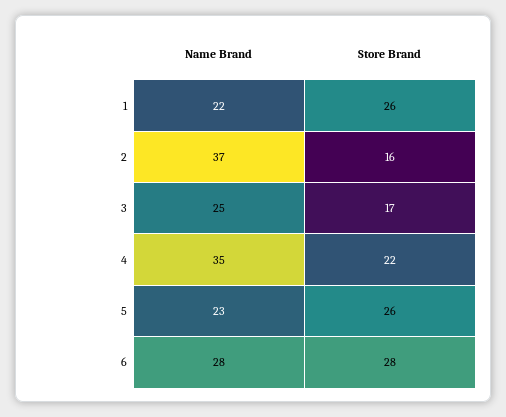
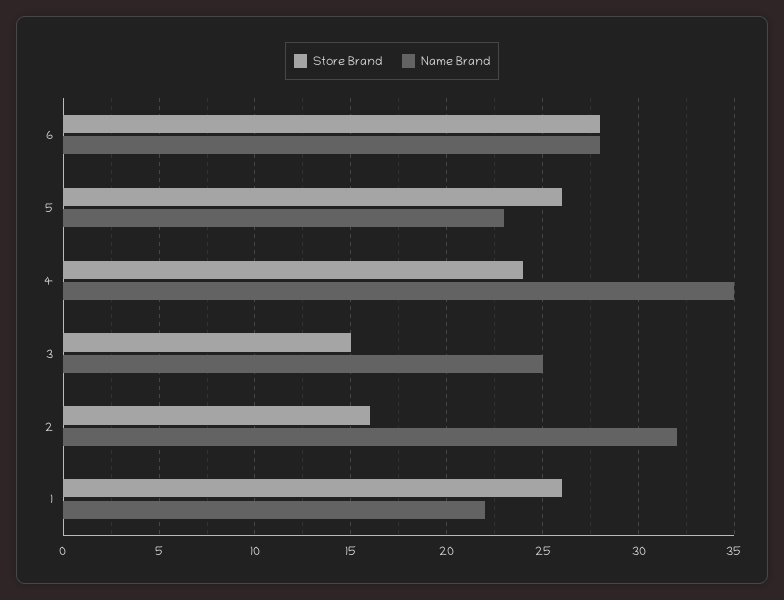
  {
    "Name Brand": {
      "1": 22,
-     "2": 37,
+     "2": 32,
      "3": 25,
      "4": 35,
      "5": 23,
      "6": 28
    },
    "Store Brand": {
      "1": 26,
      "2": 16,
-     "3": 17,
+     "3": 15,
-     "4": 22,
+     "4": 24,
      "5": 26,
      "6": 28
    }
  }

